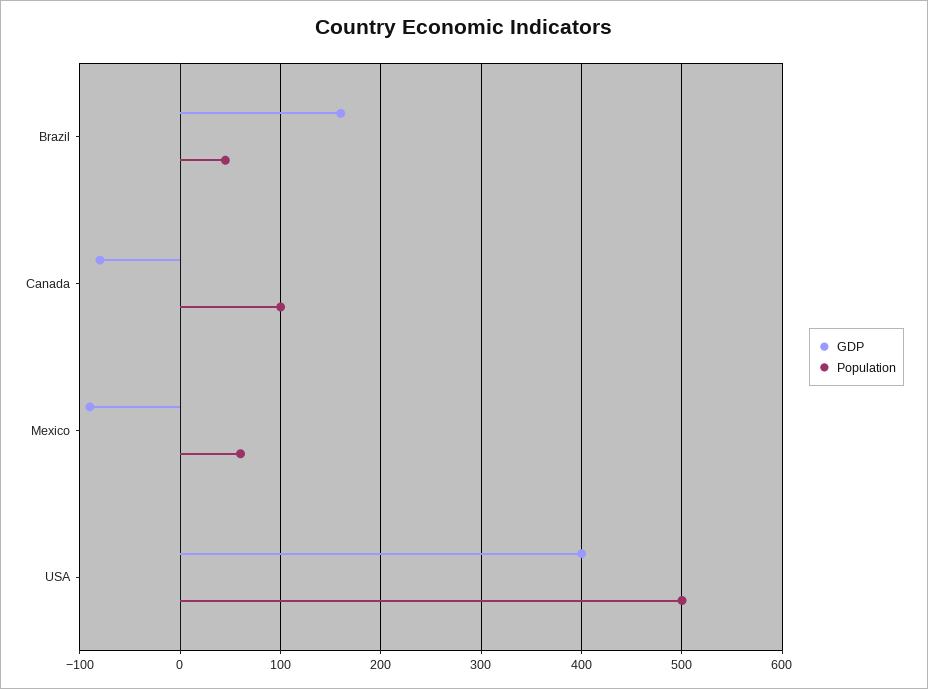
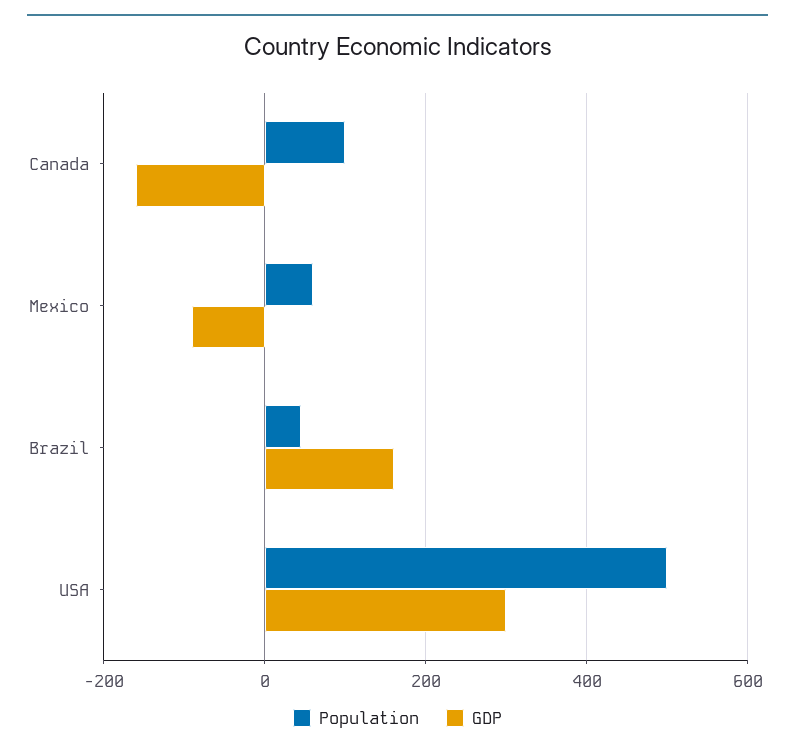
  {
    "GDP": {
      "Brazil": 160,
-     "Canada": -80,
+     "Canada": -160,
      "Mexico": -90,
-     "USA": 400
+     "USA": 300
    },
    "Population": {
      "Brazil": 50,
      "Canada": 100,
      "Mexico": 60,
      "USA": 500
    }
  }

